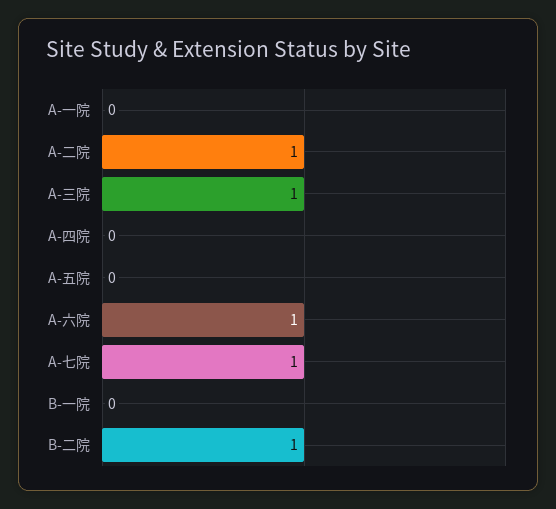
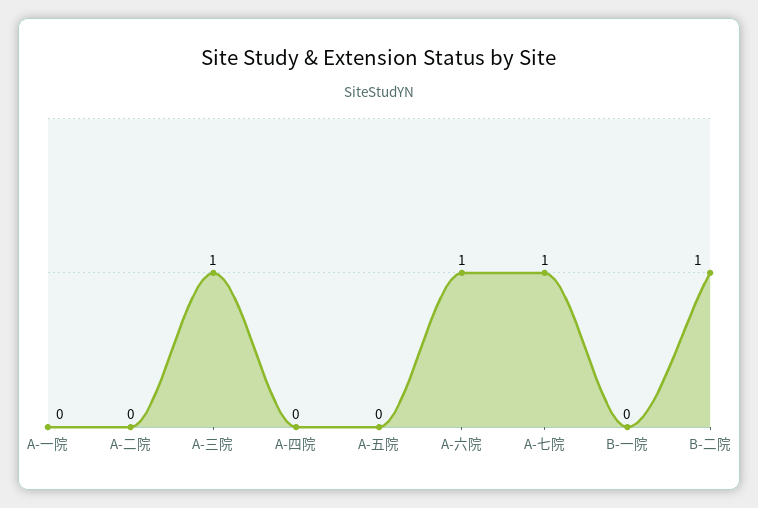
  {
    "A-一院": 0,
-   "A-二院": 1,
+   "A-二院": 0,
    "A-三院": 1,
    "A-四院": 0,
    "A-五院": 0,
    "A-六院": 1,
    "A-七院": 1,
    "B-一院": 0,
    "B-二院": 1
  }

